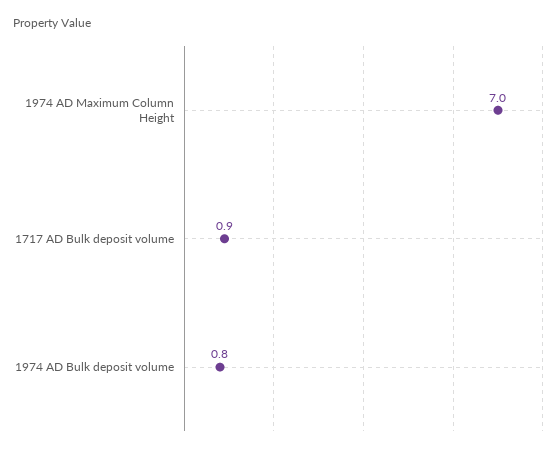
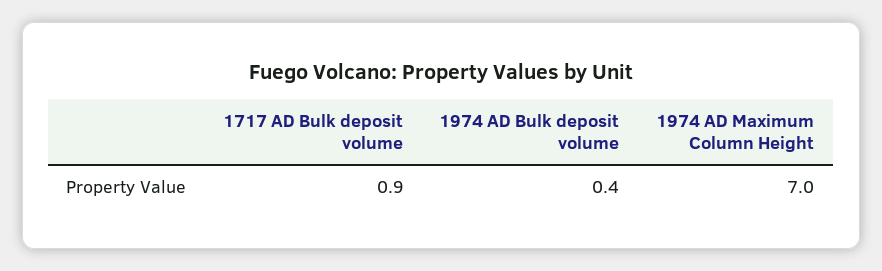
  {
    "1974 AD Maximum Column Height": 7,
    "1717 AD Bulk deposit volume": 0.9,
-   "1974 AD Bulk deposit volume": 0.8
+   "1974 AD Bulk deposit volume": 0.4
  }

